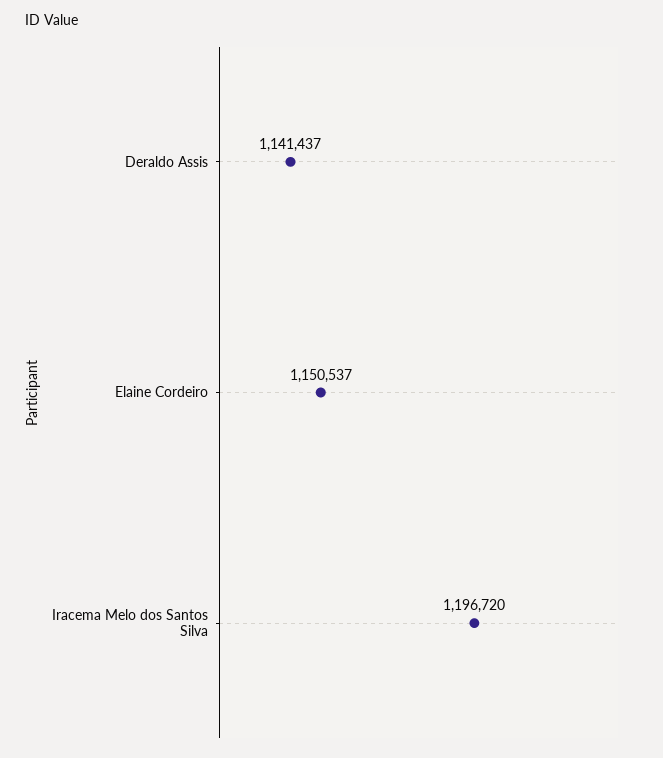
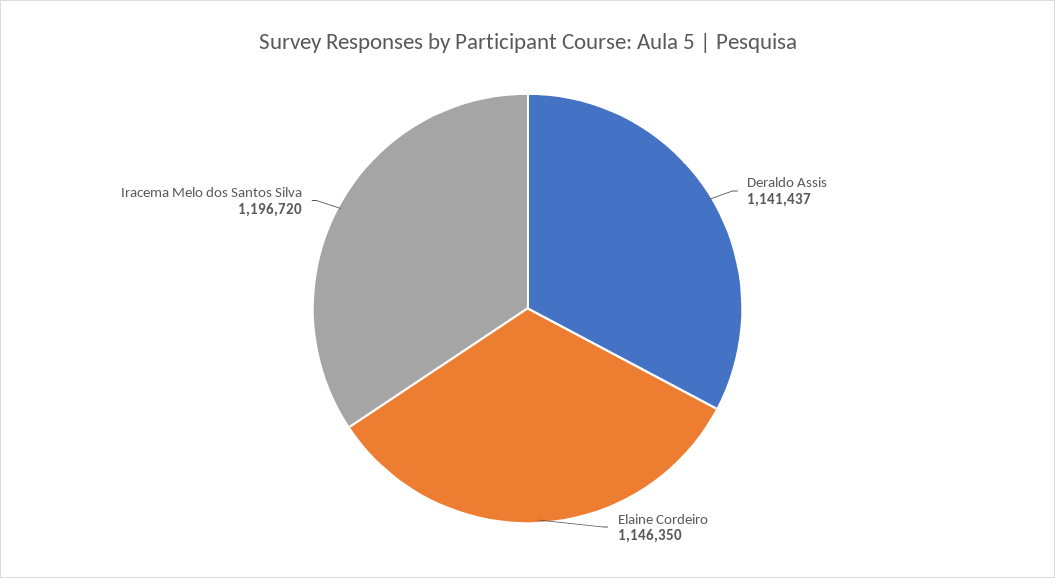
  {
    "Deraldo Assis": 1141437,
-   "Elaine Cordeiro": 1150537,
+   "Elaine Cordeiro": 1146350,
    "Iracema Melo dos Santos Silva": 1196720
  }

